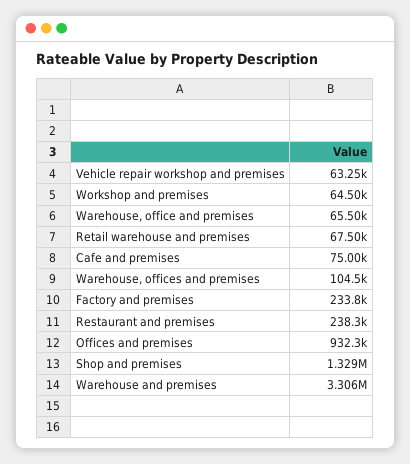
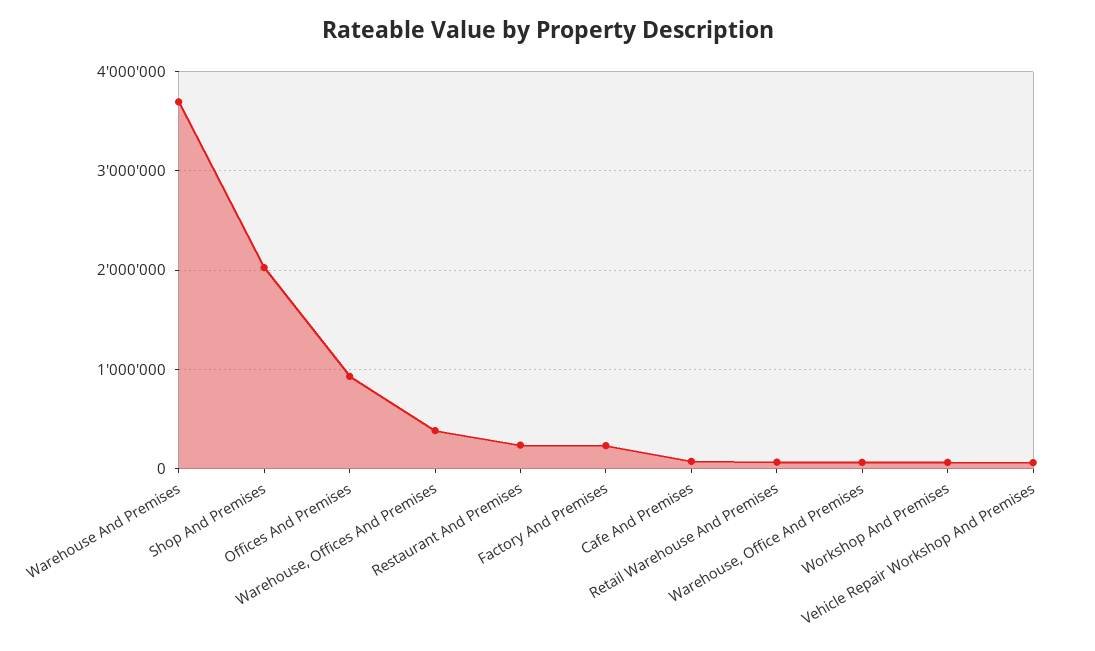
  {
    "Vehicle repair workshop and premises": 63250,
    "Workshop and premises": 64500,
    "Warehouse, office and premises": 65500,
    "Retail warehouse and premises": 67500,
    "Cafe and premises": 75000,
-   "Warehouse, offices and premises": 104500,
+   "Warehouse, offices and premises": 400000,
    "Factory and premises": 233800,
    "Restaurant and premises": 238300,
    "Offices and premises": 932300,
-   "Shop and premises": 1329000,
+   "Shop and premises": 2000000,
-   "Warehouse and premises": 3306000
+   "Warehouse and premises": 3700000
  }

